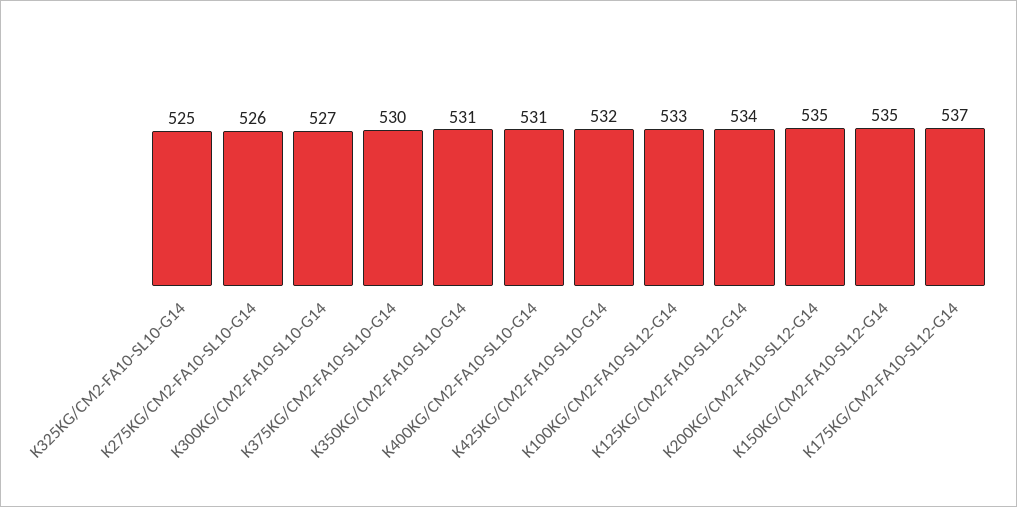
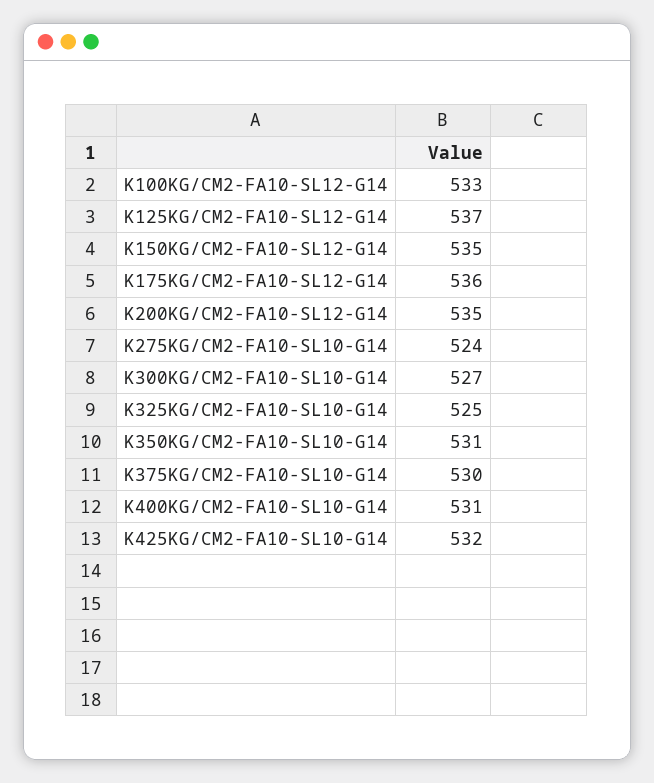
  {
    "K325KG/CM2-FA10-SL10-G14": 525,
-   "K275KG/CM2-FA10-SL10-G14": 526,
+   "K275KG/CM2-FA10-SL10-G14": 524,
    "K300KG/CM2-FA10-SL10-G14": 527,
    "K375KG/CM2-FA10-SL10-G14": 530,
    "K350KG/CM2-FA10-SL10-G14": 531,
    "K400KG/CM2-FA10-SL10-G14": 531,
    "K425KG/CM2-FA10-SL10-G14": 532,
    "K100KG/CM2-FA10-SL12-G14": 533,
-   "K125KG/CM2-FA10-SL12-G14": 534,
+   "K125KG/CM2-FA10-SL12-G14": 537,
    "K200KG/CM2-FA10-SL12-G14": 535,
    "K150KG/CM2-FA10-SL12-G14": 535,
-   "K175KG/CM2-FA10-SL12-G14": 537
+   "K175KG/CM2-FA10-SL12-G14": 536
  }

